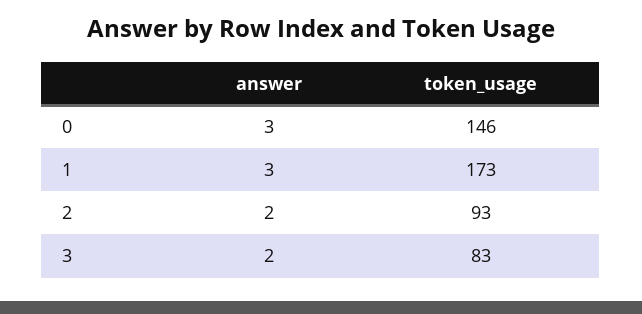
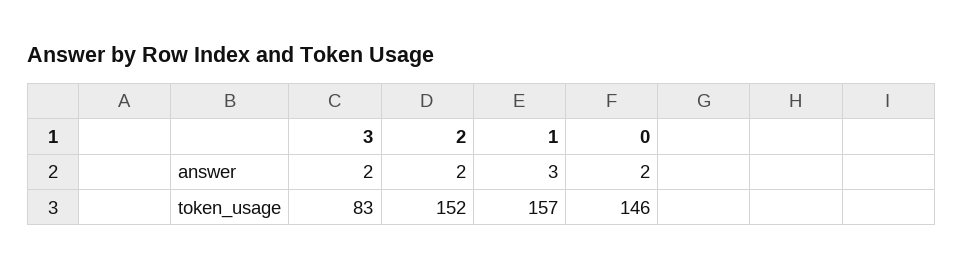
  {
    "answer": {
-     "0": 3,
+     "0": 2,
      "1": 3,
      "2": 2,
      "3": 2
    },
    "token_usage": {
      "0": 146,
-     "1": 173,
+     "1": 157,
-     "2": 93,
+     "2": 152,
      "3": 83
    }
  }

